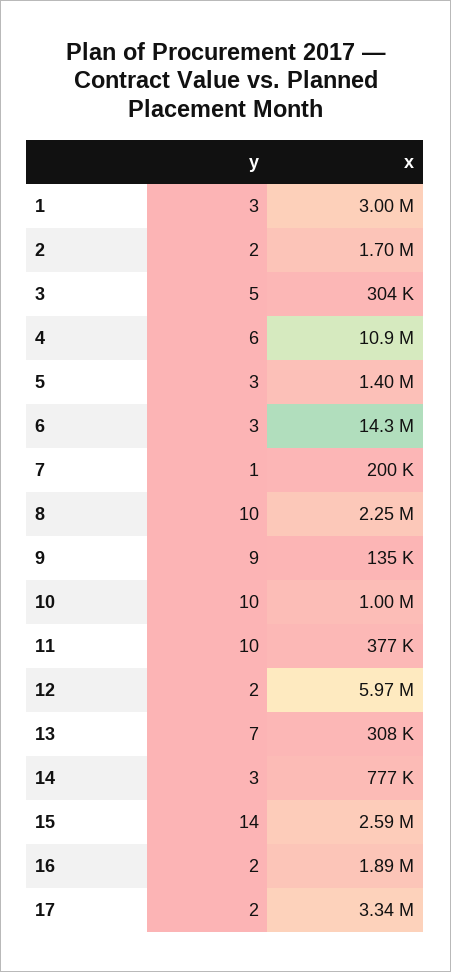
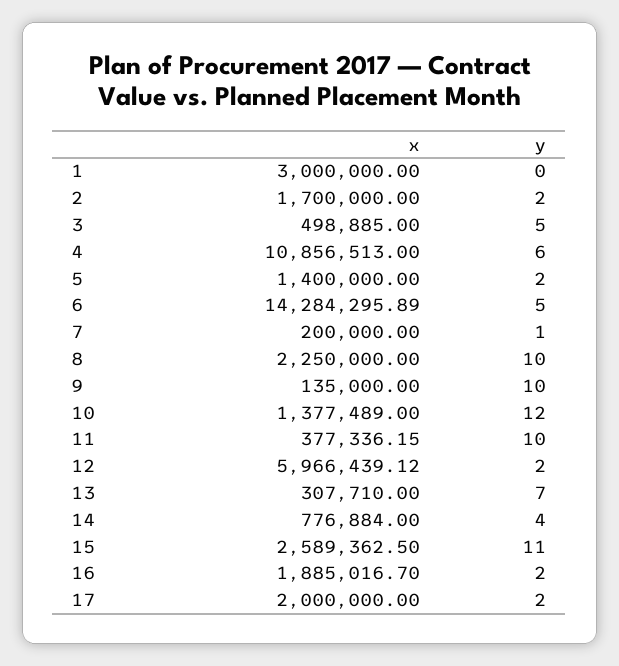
  {
    "y": {
-     "1": 3,
+     "1": 0,
      "2": 2,
      "3": 5,
      "4": 6,
-     "5": 3,
+     "5": 2,
-     "6": 3,
+     "6": 5,
      "7": 1,
      "8": 10,
-     "9": 9,
+     "9": 10,
-     "10": 10,
+     "10": 12,
      "11": 10,
      "12": 2,
      "13": 7,
-     "14": 3,
+     "14": 4,
-     "15": 14,
+     "15": 11,
      "16": 2,
      "17": 2
    },
    "x": {
      "1": 3000000,
      "2": 1700000,
-     "3": 304000,
+     "3": 498885,
      "4": 10856513,
      "5": 1400000,
      "6": 14284295.89,
      "7": 200000,
      "8": 2250000,
      "9": 135000,
-     "10": 1000000,
+     "10": 1377489,
      "11": 377336.15,
      "12": 5966439.12,
      "13": 307710,
      "14": 776884,
      "15": 2589362.5,
      "16": 1885016.7,
-     "17": 3340000
+     "17": 2000000
    }
  }

